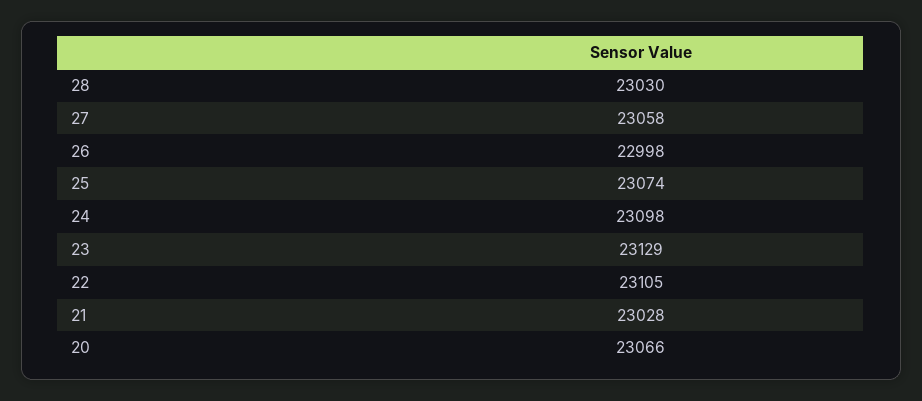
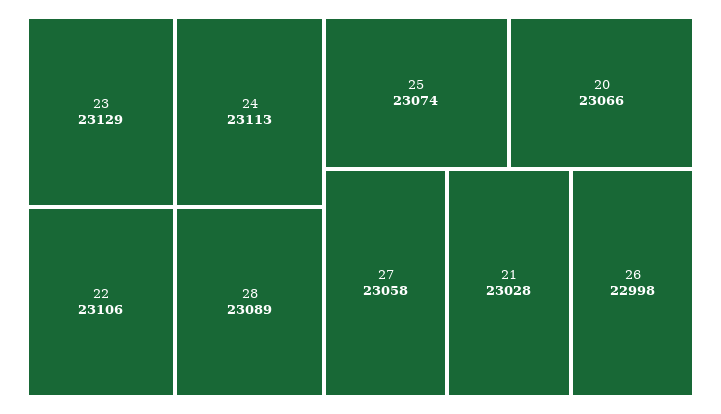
  {
-   "28": 23030,
+   "28": 23089,
    "27": 23058,
    "26": 22998,
    "25": 23074,
-   "24": 23098,
+   "24": 23113,
    "23": 23129,
-   "22": 23105,
+   "22": 23106,
    "21": 23028,
    "20": 23066
  }

